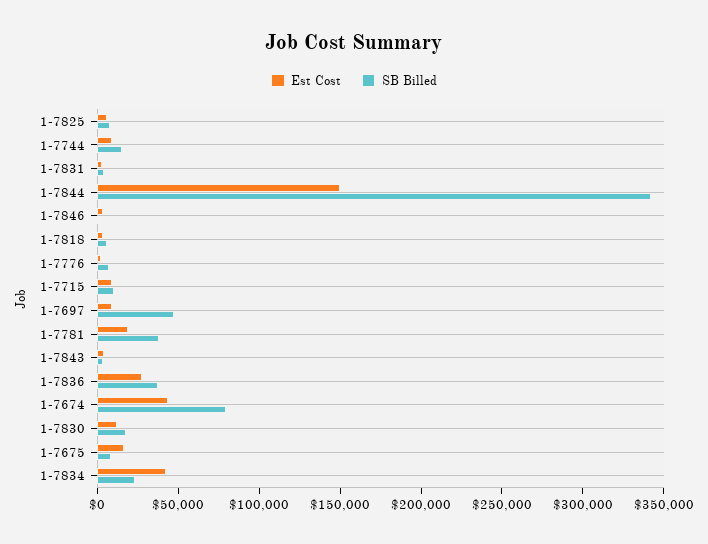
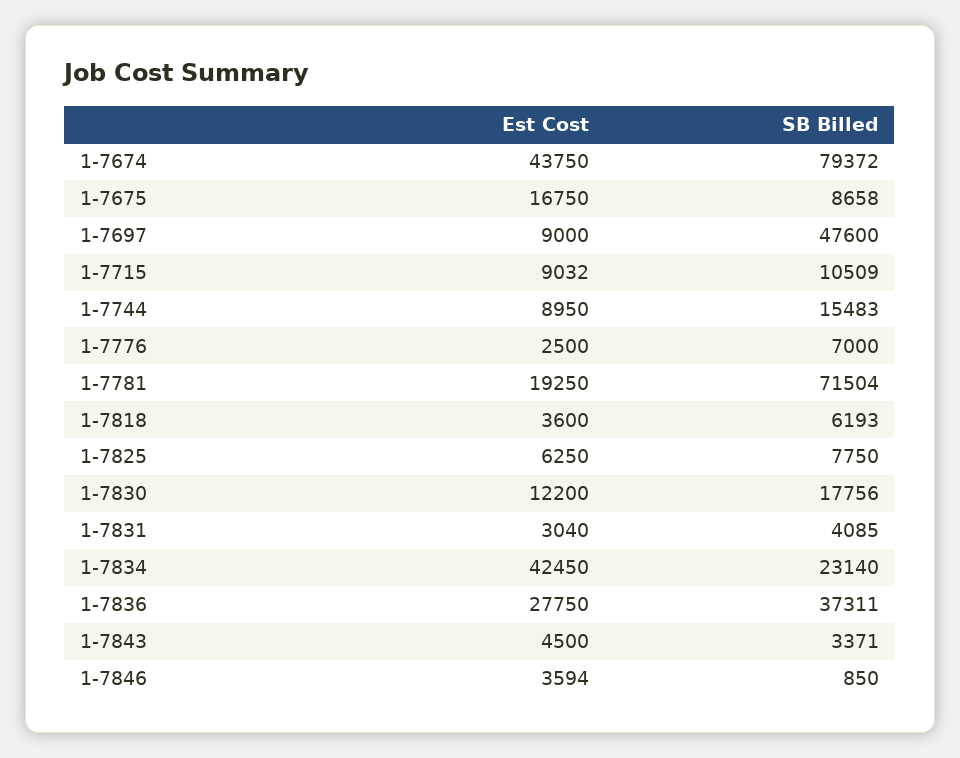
  {
    "Est Cost": {
      "1-7825": 6250,
      "1-7744": 8950,
      "1-7831": 3040,
-     "1-7844": 150000,
      "1-7846": 3594,
      "1-7818": 3600,
      "1-7776": 2500,
      "1-7715": 9032,
      "1-7697": 9000,
      "1-7781": 19250,
      "1-7843": 4500,
      "1-7836": 27750,
      "1-7674": 43750,
      "1-7830": 12200,
      "1-7675": 16750,
      "1-7834": 42450
    },
    "SB Billed": {
      "1-7825": 7750,
      "1-7744": 15483,
      "1-7831": 4085,
-     "1-7844": 340000,
      "1-7846": 850,
      "1-7818": 6193,
      "1-7776": 7000,
      "1-7715": 10509,
      "1-7697": 47600,
-     "1-7781": 40000,
+     "1-7781": 71504,
      "1-7843": 3371,
      "1-7836": 37311,
      "1-7674": 79372,
      "1-7830": 17756,
      "1-7675": 8658,
      "1-7834": 23140
    }
  }

